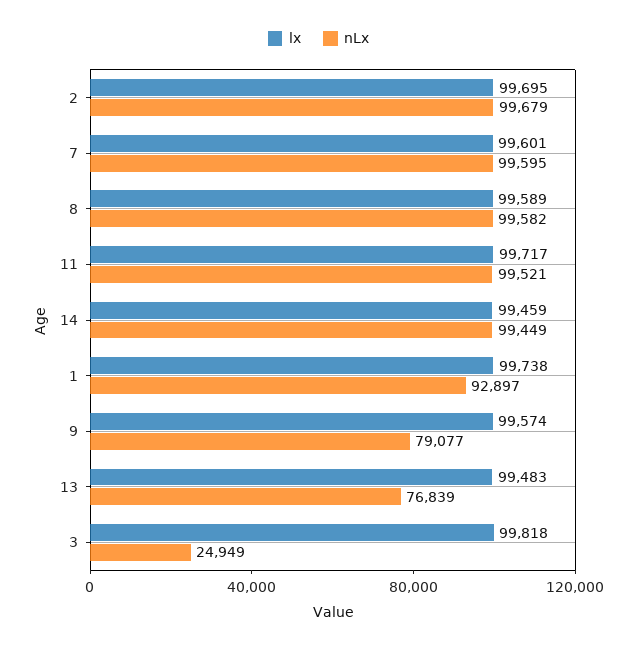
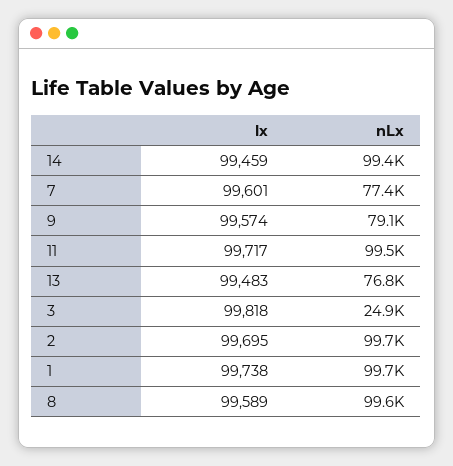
  {
    "lx": {
      "2": 99695,
      "7": 99601,
      "8": 99589,
      "11": 99717,
      "14": 99459,
      "1": 99738,
      "9": 99574,
      "13": 99483,
      "3": 99818
    },
    "nLx": {
      "2": 99679,
-     "7": 99595,
+     "7": 77400,
      "8": 99582,
      "11": 99521,
      "14": 99449,
-     "1": 92897,
+     "1": 99700,
      "9": 79077,
      "13": 76839,
      "3": 24949
    }
  }

